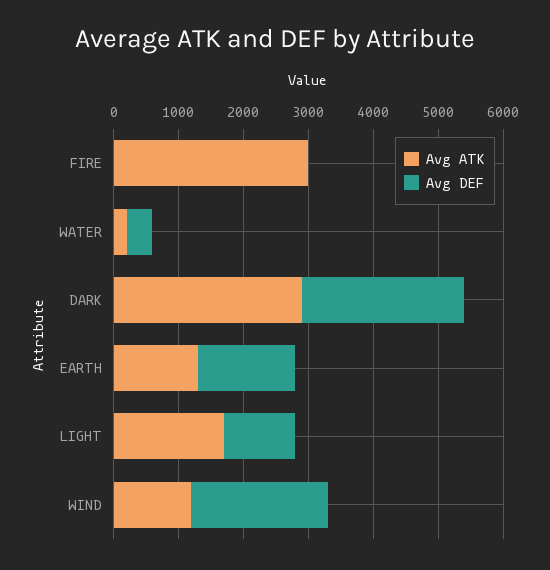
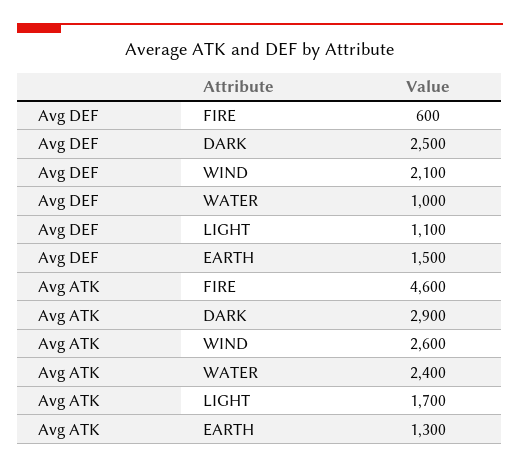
  {
    "Avg ATK": {
-     "FIRE": 3000,
+     "FIRE": 4600,
-     "WATER": 200,
+     "WATER": 2400,
      "DARK": 2900,
      "EARTH": 1300,
      "LIGHT": 1700,
-     "WIND": 1200
+     "WIND": 2600
    },
    "Avg DEF": {
-     "FIRE": 0,
+     "FIRE": 600,
-     "WATER": 400,
+     "WATER": 1000,
      "DARK": 2500,
      "EARTH": 1500,
      "LIGHT": 1100,
      "WIND": 2100
    }
  }

